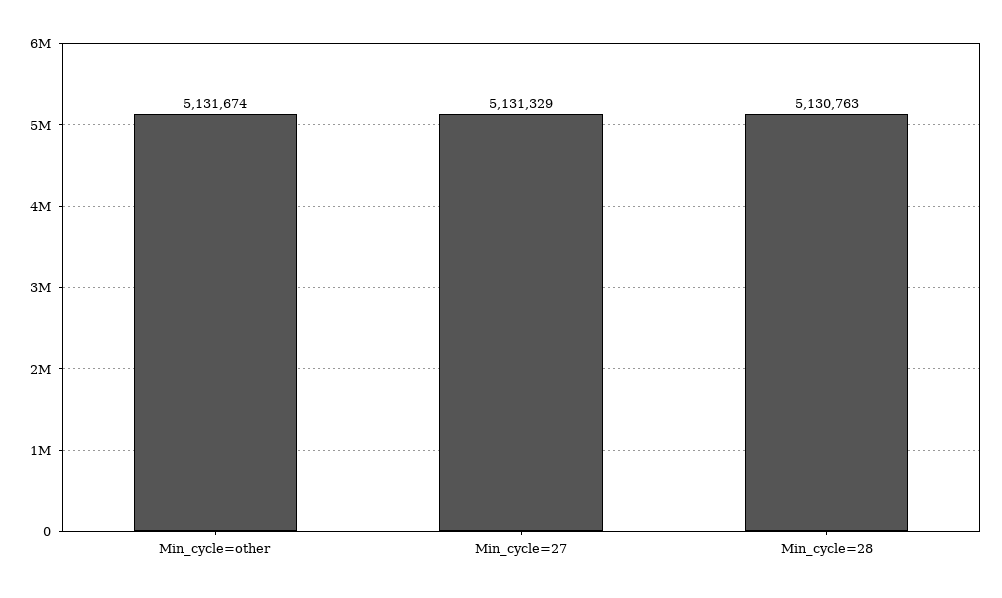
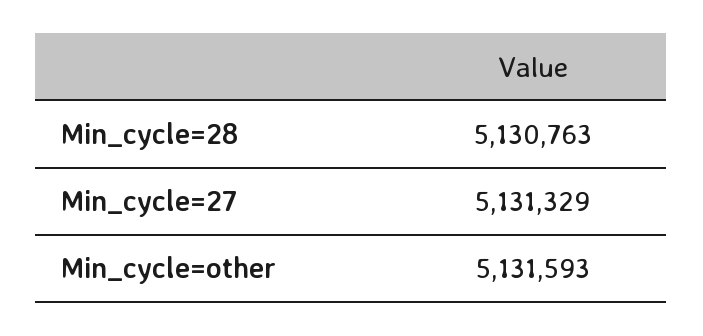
  {
-   "Min_cycle=other": 5131674,
+   "Min_cycle=other": 5131593,
    "Min_cycle=27": 5131329,
    "Min_cycle=28": 5130763
  }

